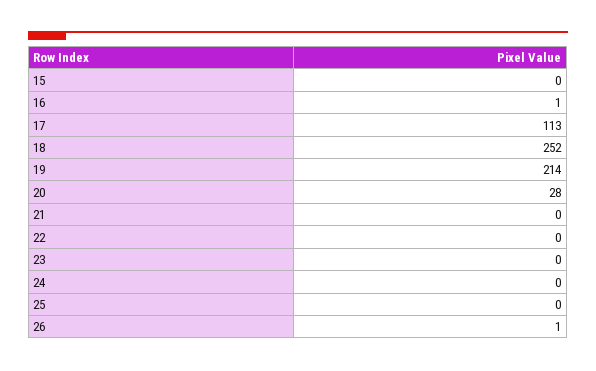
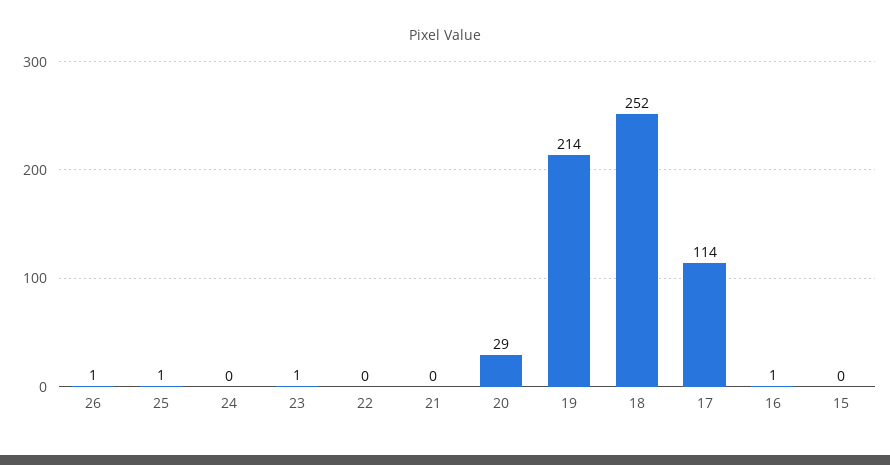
  {
    "15": 0,
    "16": 1,
-   "17": 113,
+   "17": 114,
    "18": 252,
    "19": 214,
-   "20": 28,
+   "20": 29,
    "21": 0,
    "22": 0,
-   "23": 0,
+   "23": 1,
    "24": 0,
-   "25": 0,
+   "25": 1,
    "26": 1
  }

